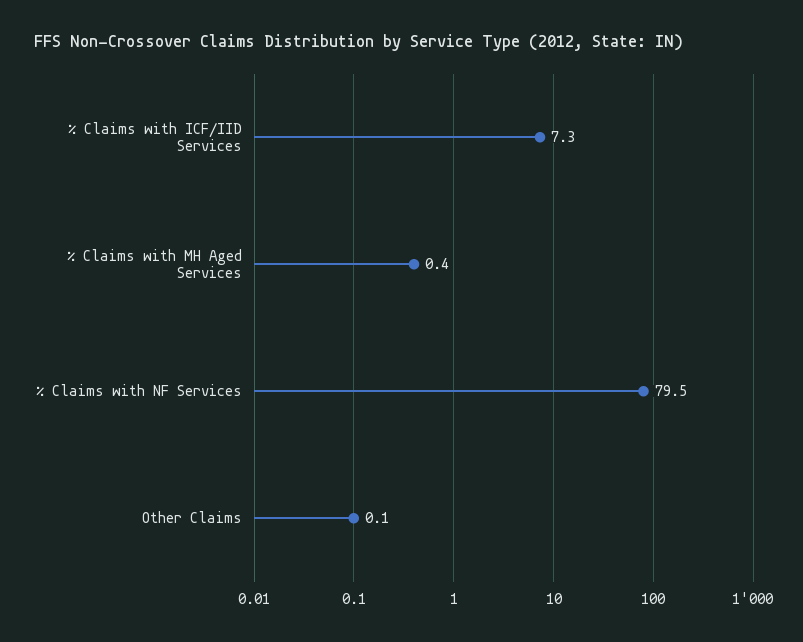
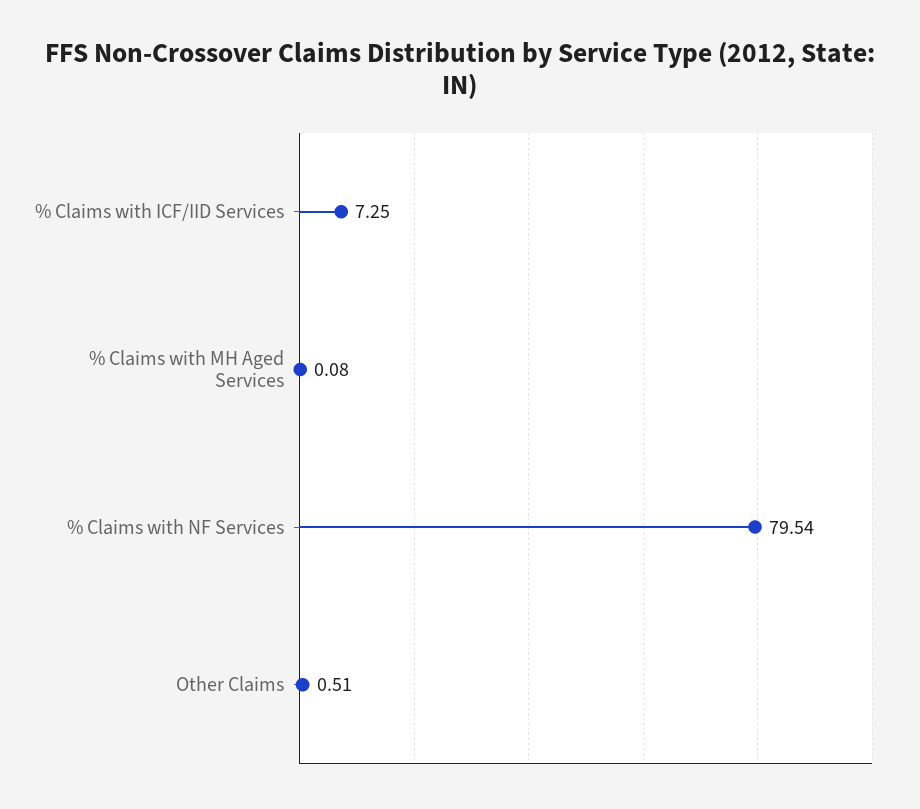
  {
    "% Claims with ICF/IID Services": 7.25,
-   "% Claims with MH Aged Services": 0.4,
+   "% Claims with MH Aged Services": 0.08,
    "% Claims with NF Services": 79.54,
-   "Other Claims": 0.1
+   "Other Claims": 0.51
  }

